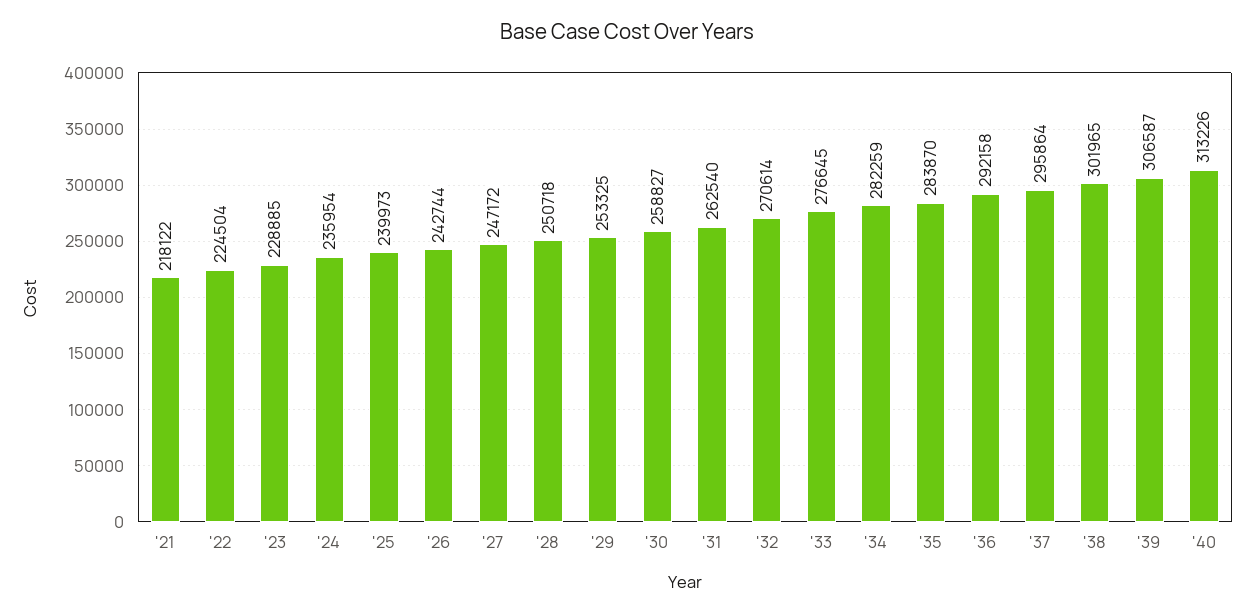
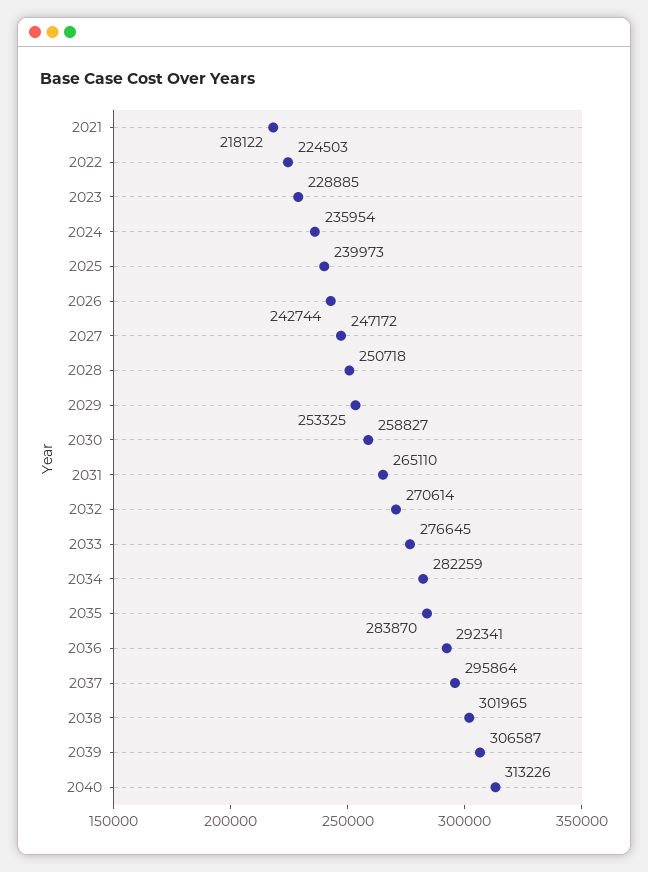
  {
    "'21": 218122,
-   "'22": 224504,
+   "'22": 224503,
    "'23": 228885,
    "'24": 235954,
    "'25": 239973,
    "'26": 242744,
    "'27": 247172,
    "'28": 250718,
    "'29": 253325,
    "'30": 258827,
-   "'31": 262540,
+   "'31": 265110,
    "'32": 270614,
    "'33": 276645,
    "'34": 282259,
    "'35": 283870,
-   "'36": 292158,
+   "'36": 292341,
    "'37": 295864,
    "'38": 301965,
    "'39": 306587,
    "'40": 313226
  }

